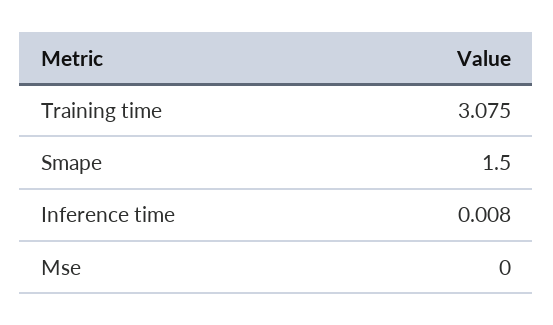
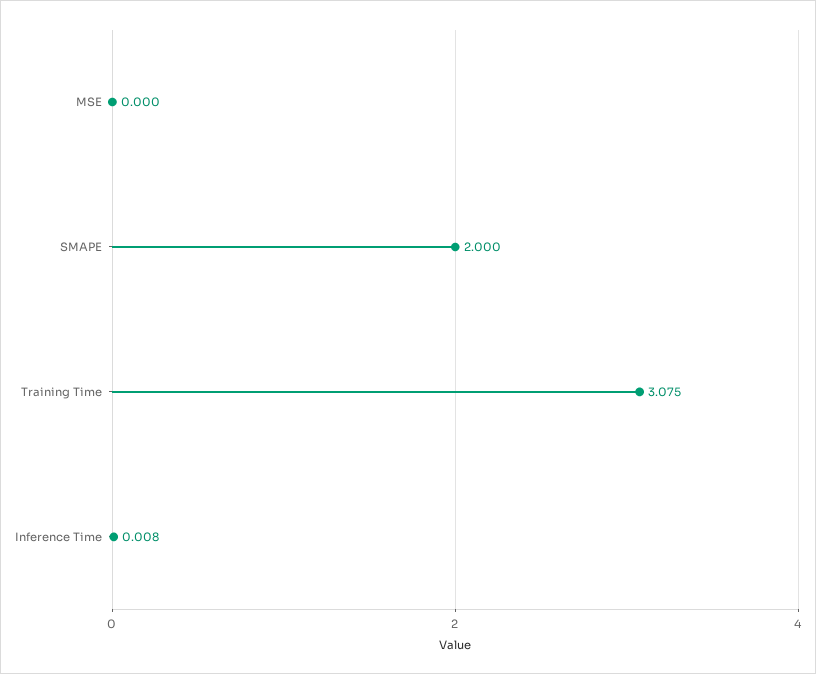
  {
    "Training time": 3.075,
-   "Smape": 1.5,
+   "Smape": 2,
    "Inference time": 0.008,
    "Mse": 0
  }

